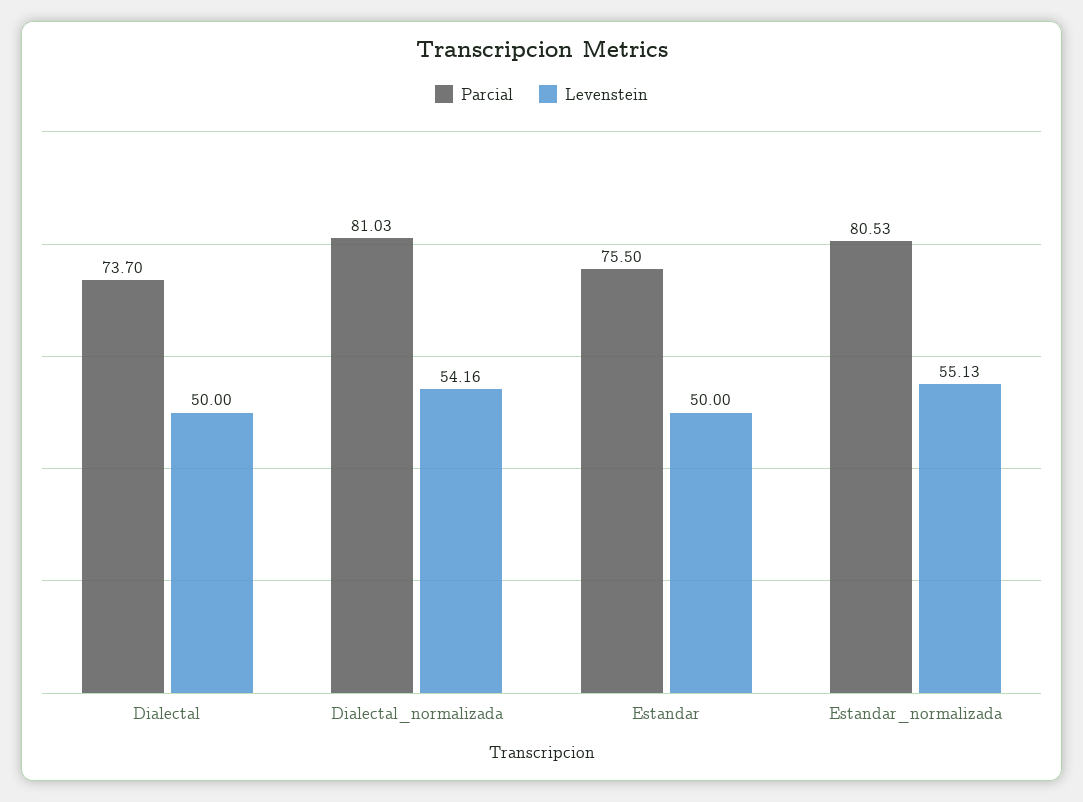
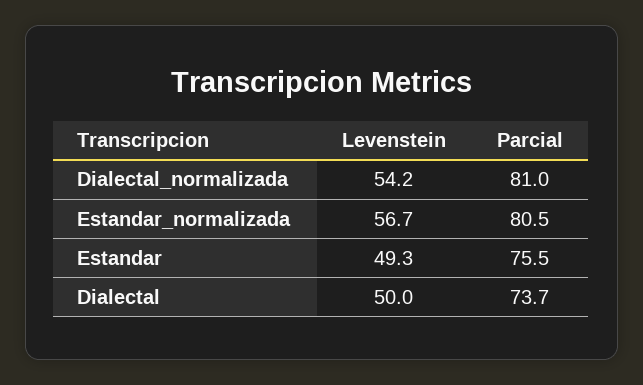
  {
    "Parcial": {
      "Dialectal": 73.7,
      "Dialectal_normalizada": 81.03,
      "Estandar": 75.5,
      "Estandar_normalizada": 80.53
    },
    "Levenstein": {
      "Dialectal": 50,
      "Dialectal_normalizada": 54.16,
-     "Estandar": 50,
+     "Estandar": 49.3,
-     "Estandar_normalizada": 55.13
+     "Estandar_normalizada": 56.7
    }
  }

